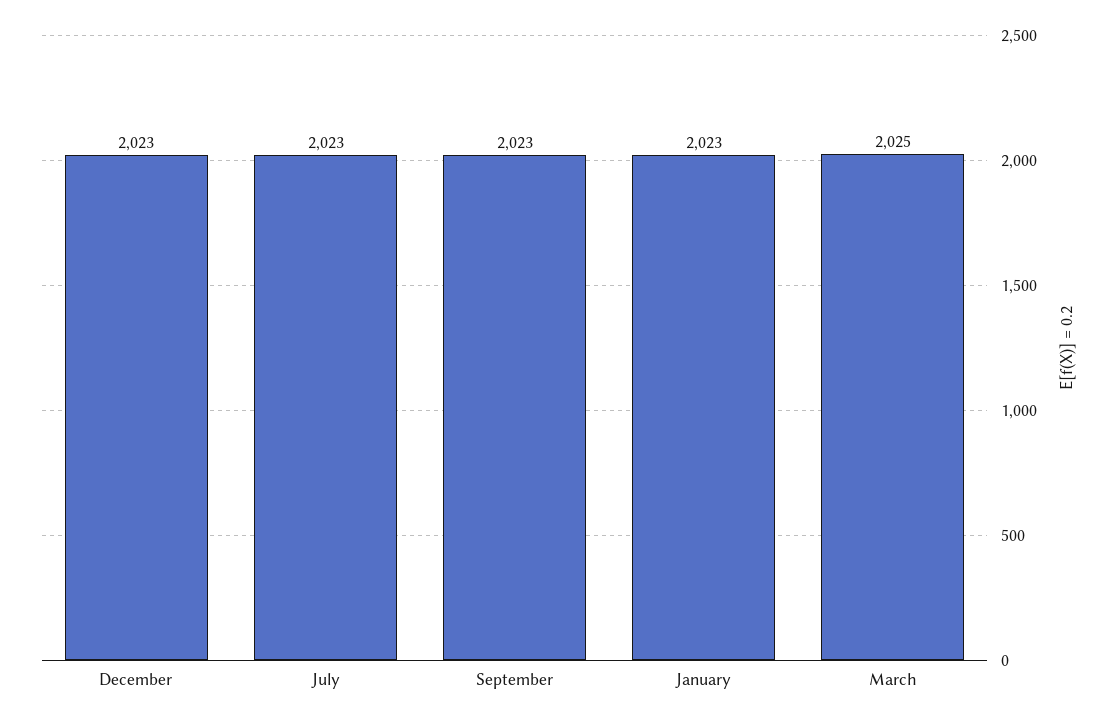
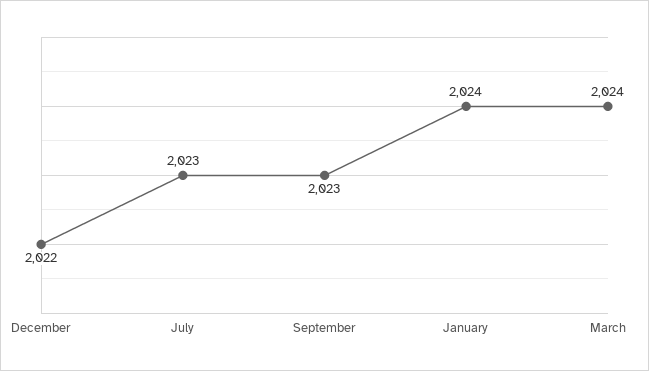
  {
-   "December": 2023,
+   "December": 2022,
    "July": 2023,
    "September": 2023,
-   "January": 2023,
+   "January": 2024,
-   "March": 2025
+   "March": 2024
  }

